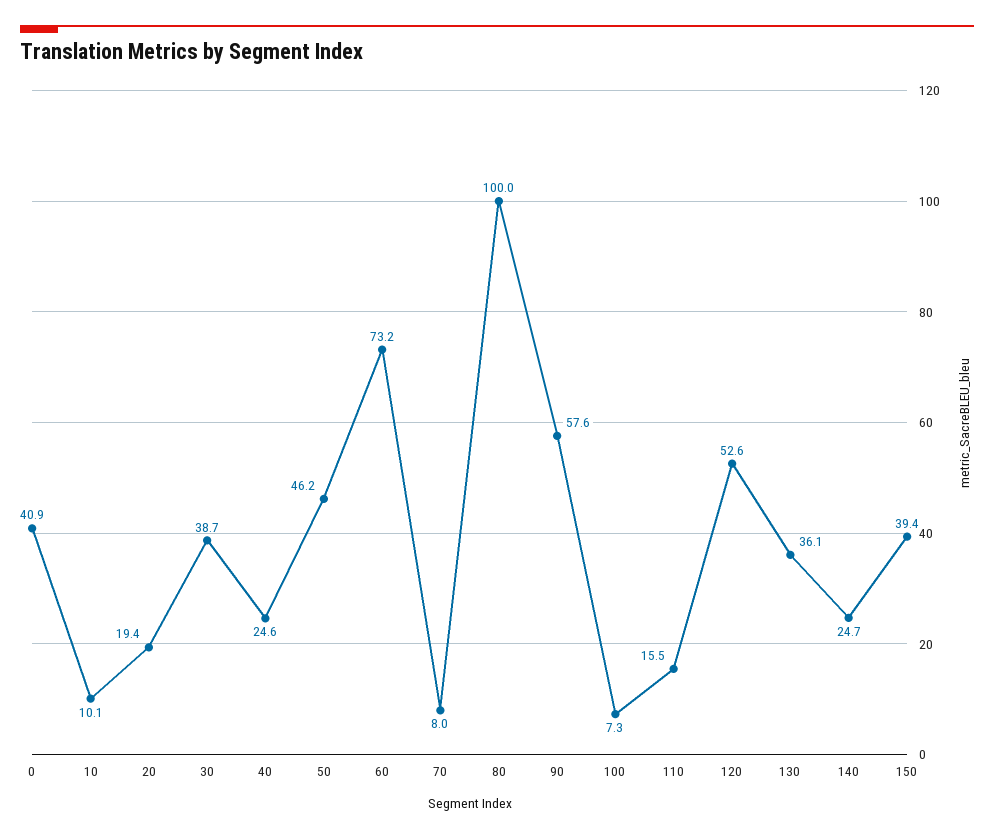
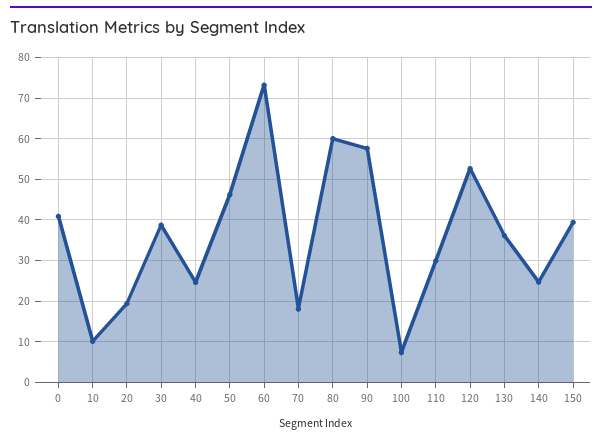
  {
    "0": 40.9,
    "10": 10.1,
    "20": 19.4,
    "30": 38.7,
    "40": 24.6,
    "50": 46.2,
    "60": 73.2,
-   "70": 8,
+   "70": 18,
-   "80": 100,
+   "80": 60,
    "90": 57.6,
    "100": 7.3,
-   "110": 15.5,
+   "110": 30,
    "120": 52.6,
    "130": 36.1,
    "140": 24.7,
    "150": 39.4
  }

